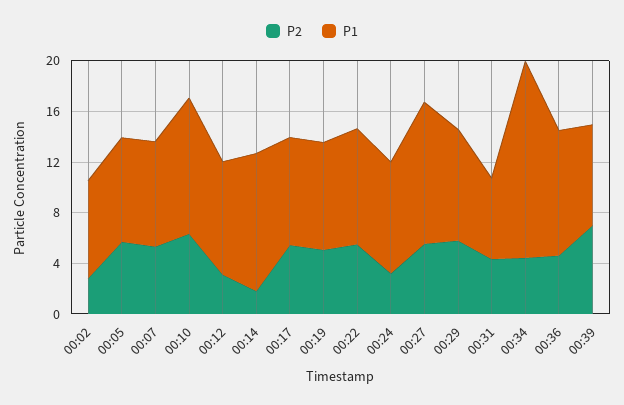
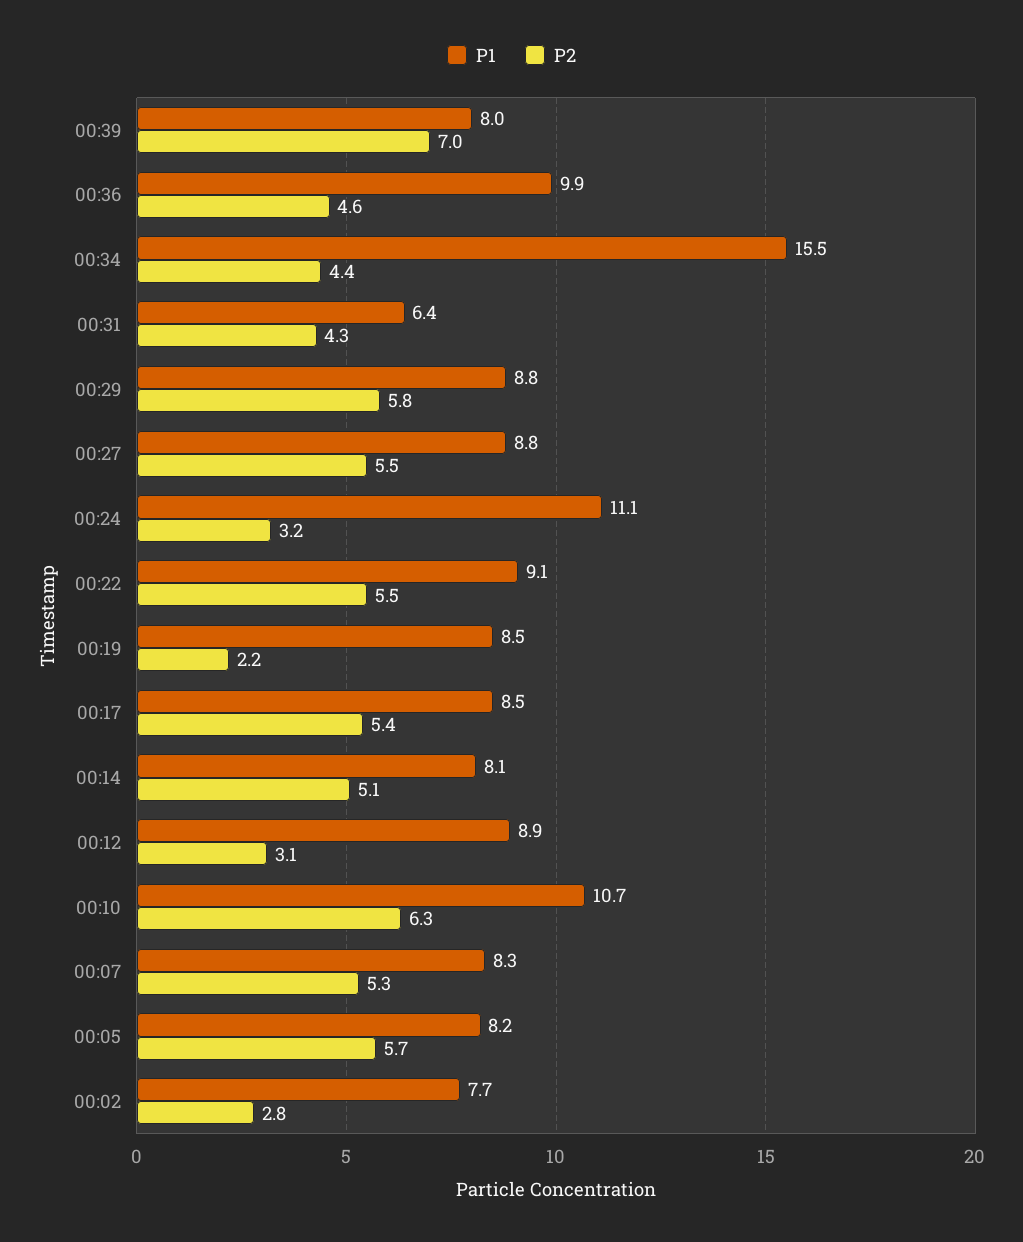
  {
    "P2": {
      "00:02": 2.8,
      "00:05": 5.7,
      "00:07": 5.3,
      "00:10": 6.3,
      "00:12": 3.1,
-     "00:14": 2,
+     "00:14": 5.1,
      "00:17": 5.4,
-     "00:19": 5,
+     "00:19": 2.2,
      "00:22": 5.5,
      "00:24": 3.2,
      "00:27": 5.5,
      "00:29": 5.8,
      "00:31": 4.3,
      "00:34": 4.4,
      "00:36": 4.6,
      "00:39": 7
    },
    "P1": {
      "00:02": 7.7,
      "00:05": 8.2,
      "00:07": 8.3,
      "00:10": 10.7,
      "00:12": 8.9,
-     "00:14": 11,
+     "00:14": 8.1,
      "00:17": 8.5,
      "00:19": 8.5,
      "00:22": 9.1,
-     "00:24": 9,
+     "00:24": 11.1,
-     "00:27": 11,
+     "00:27": 8.8,
      "00:29": 8.8,
      "00:31": 6.4,
      "00:34": 15.5,
      "00:36": 9.9,
      "00:39": 8
    }
  }

